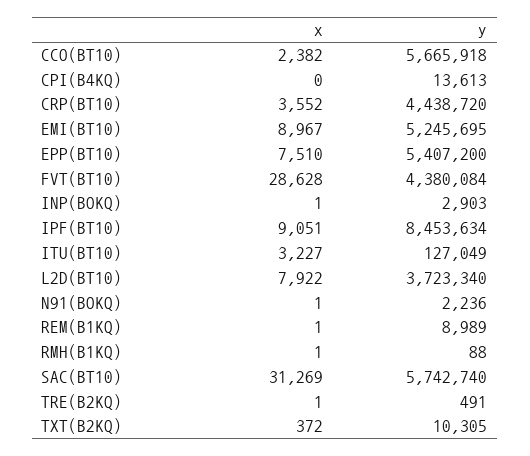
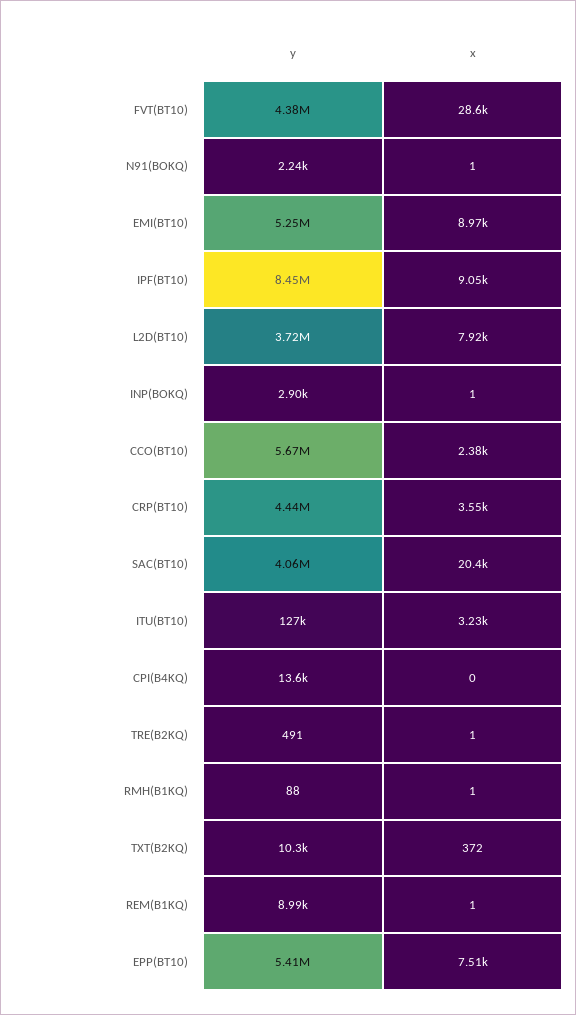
  {
    "x": {
      "CCO(BT10)": 2382,
      "CPI(B4KQ)": 0,
      "CRP(BT10)": 3552,
      "EMI(BT10)": 8967,
      "EPP(BT10)": 7510,
      "FVT(BT10)": 28628,
      "INP(BOKQ)": 1,
      "IPF(BT10)": 9051,
      "ITU(BT10)": 3227,
      "L2D(BT10)": 7922,
      "N91(BOKQ)": 1,
      "REM(B1KQ)": 1,
      "RMH(B1KQ)": 1,
-     "SAC(BT10)": 31269,
+     "SAC(BT10)": 20400,
      "TRE(B2KQ)": 1,
      "TXT(B2KQ)": 372
    },
    "y": {
      "CCO(BT10)": 5665918,
      "CPI(B4KQ)": 13613,
      "CRP(BT10)": 4438720,
      "EMI(BT10)": 5245695,
      "EPP(BT10)": 5407200,
      "FVT(BT10)": 4380084,
      "INP(BOKQ)": 2903,
      "IPF(BT10)": 8453634,
      "ITU(BT10)": 127049,
      "L2D(BT10)": 3723340,
      "N91(BOKQ)": 2236,
      "REM(B1KQ)": 8989,
      "RMH(B1KQ)": 88,
-     "SAC(BT10)": 5742740,
+     "SAC(BT10)": 4060000,
      "TRE(B2KQ)": 491,
      "TXT(B2KQ)": 10305
    }
  }

